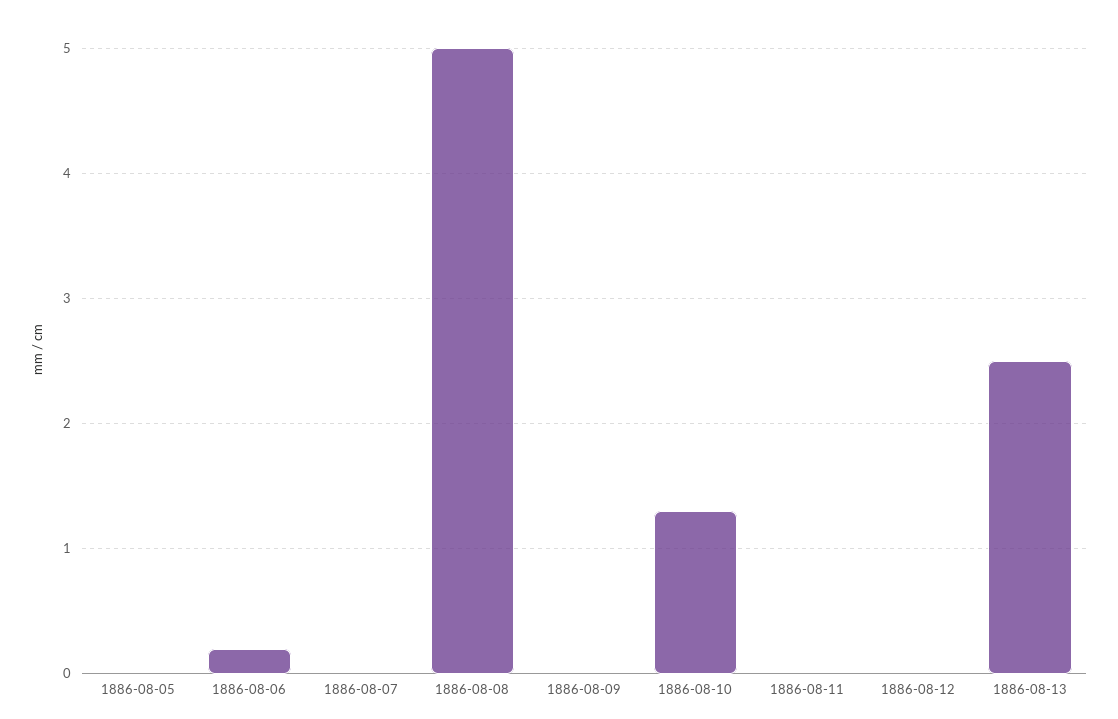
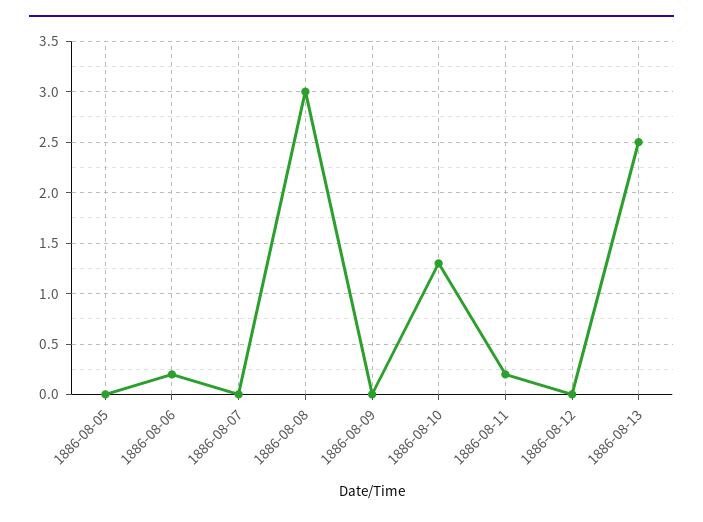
  {
    "1886-08-05": 0,
    "1886-08-06": 0.2,
    "1886-08-07": 0,
-   "1886-08-08": 5,
+   "1886-08-08": 3,
    "1886-08-09": 0,
    "1886-08-10": 1.3,
-   "1886-08-11": 0,
+   "1886-08-11": 0.2,
    "1886-08-12": 0,
    "1886-08-13": 2.5
  }

